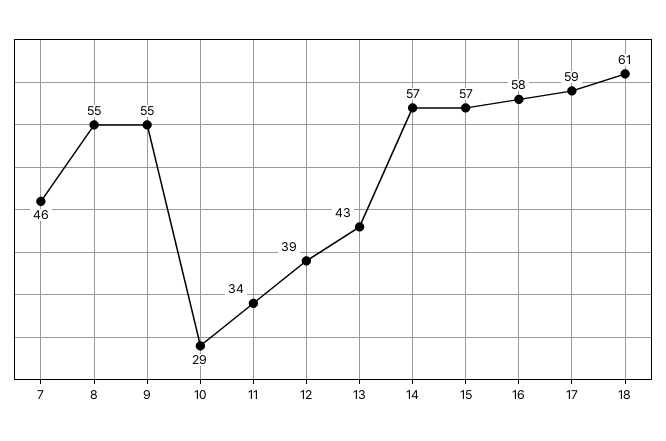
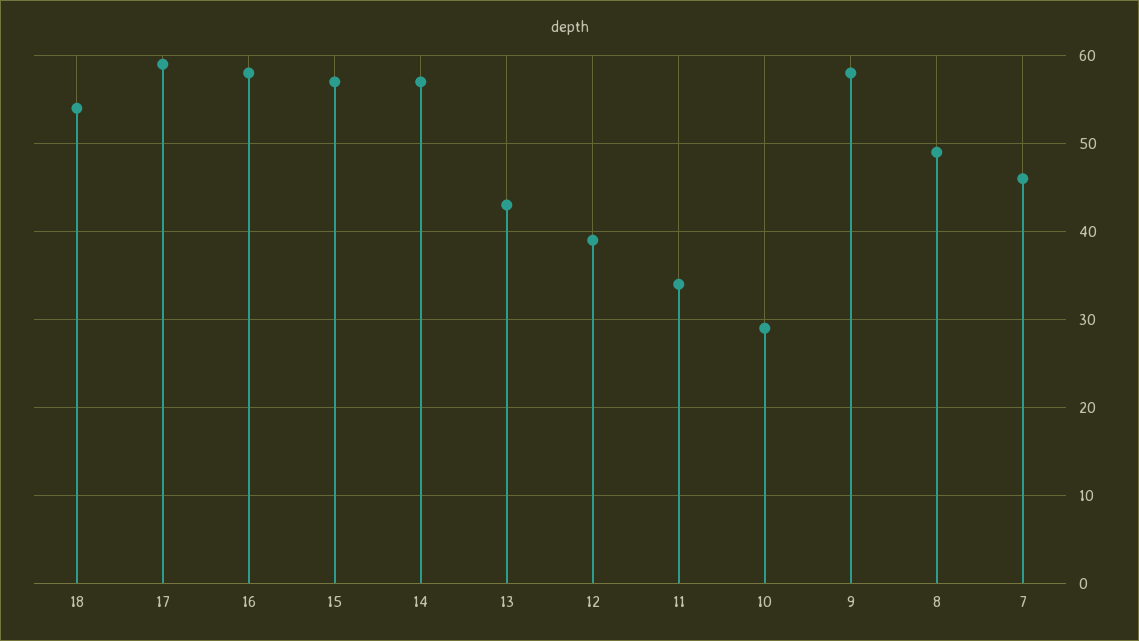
  {
    "7": 46,
-   "8": 55,
+   "8": 49,
-   "9": 55,
+   "9": 58,
    "10": 29,
    "11": 34,
    "12": 39,
    "13": 43,
    "14": 57,
    "15": 57,
    "16": 58,
    "17": 59,
-   "18": 61
+   "18": 54
  }

